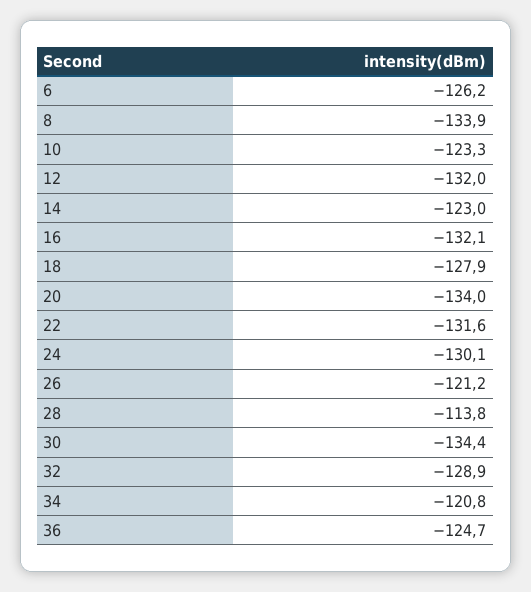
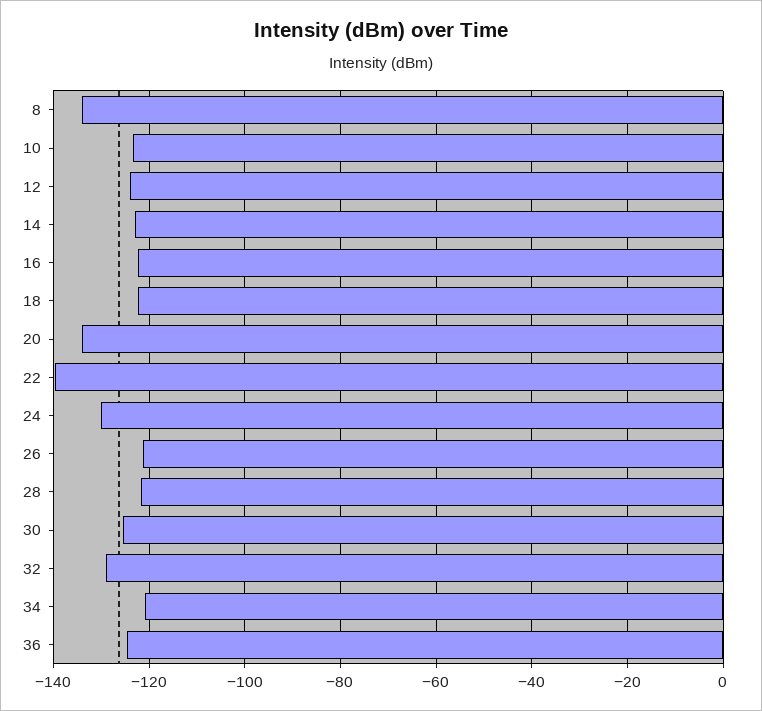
  {
-   "6": -126.2,
    "8": -133.9,
    "10": -123.3,
-   "12": -132,
+   "12": -124,
    "14": -123,
-   "16": -132.1,
+   "16": -122,
-   "18": -127.9,
+   "18": -122,
    "20": -134,
-   "22": -131.6,
+   "22": -140,
    "24": -130.1,
    "26": -121.2,
-   "28": -113.8,
+   "28": -122,
-   "30": -134.4,
+   "30": -126,
    "32": -128.9,
    "34": -120.8,
    "36": -124.7
  }

